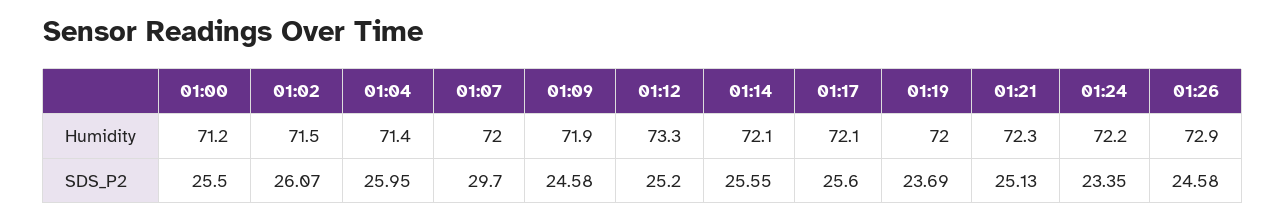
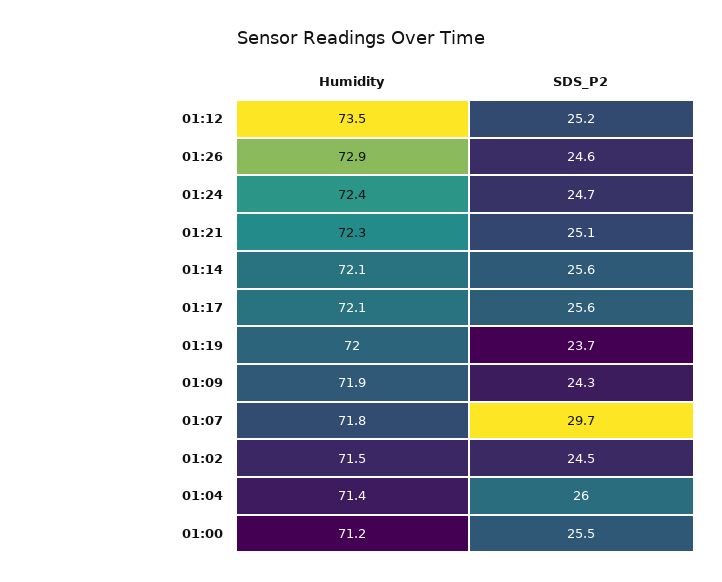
  {
    "01:00": {
      "Humidity": 71.2,
      "SDS_P2": 25.5
    },
    "01:02": {
      "Humidity": 71.5,
-     "SDS_P2": 26.07
+     "SDS_P2": 24.5
    },
    "01:04": {
      "Humidity": 71.4,
      "SDS_P2": 25.95
    },
    "01:07": {
-     "Humidity": 72,
+     "Humidity": 71.8,
      "SDS_P2": 29.7
    },
    "01:09": {
      "Humidity": 71.9,
-     "SDS_P2": 24.58
+     "SDS_P2": 24.3
    },
    "01:12": {
-     "Humidity": 73.3,
+     "Humidity": 73.5,
      "SDS_P2": 25.2
    },
    "01:14": {
      "Humidity": 72.1,
      "SDS_P2": 25.55
    },
    "01:17": {
      "Humidity": 72.1,
      "SDS_P2": 25.6
    },
    "01:19": {
      "Humidity": 72,
      "SDS_P2": 23.69
    },
    "01:21": {
      "Humidity": 72.3,
      "SDS_P2": 25.13
    },
    "01:24": {
-     "Humidity": 72.2,
+     "Humidity": 72.4,
-     "SDS_P2": 23.35
+     "SDS_P2": 24.7
    },
    "01:26": {
      "Humidity": 72.9,
      "SDS_P2": 24.58
    }
  }

